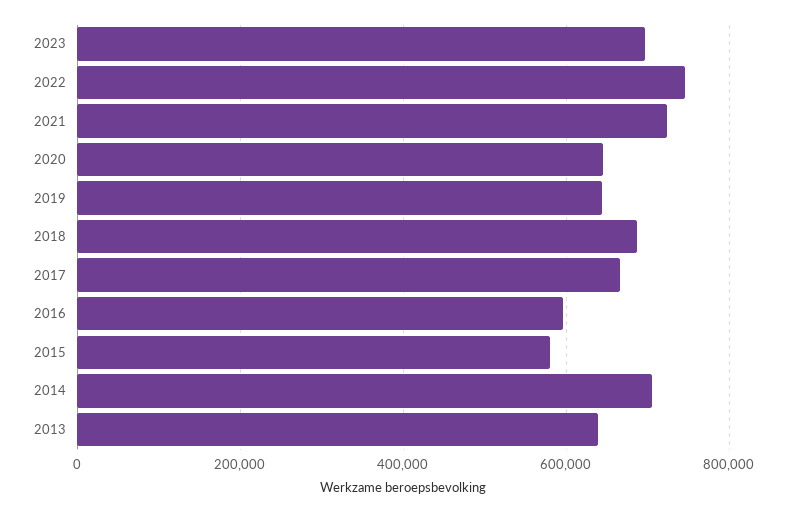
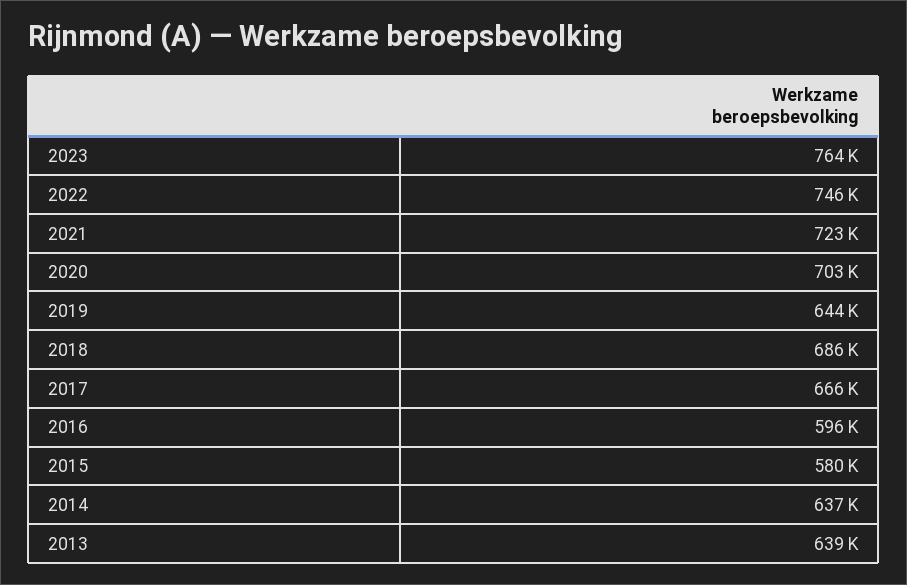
  {
-   "2023": 700000,
+   "2023": 764000,
    "2022": 746000,
    "2021": 723000,
-   "2020": 640000,
+   "2020": 703000,
    "2019": 644000,
    "2018": 686000,
    "2017": 666000,
    "2016": 596000,
    "2015": 580000,
-   "2014": 700000,
+   "2014": 637000,
    "2013": 639000
  }

